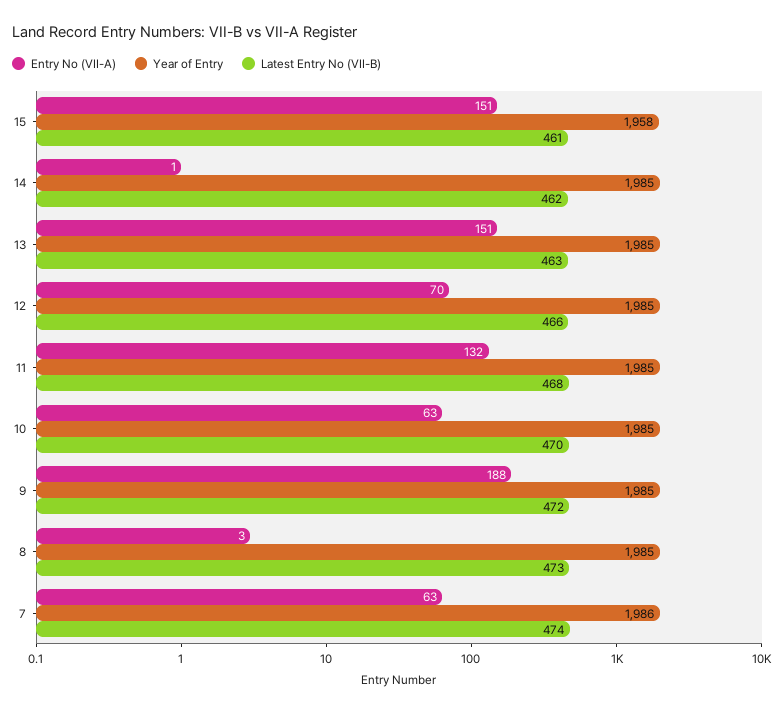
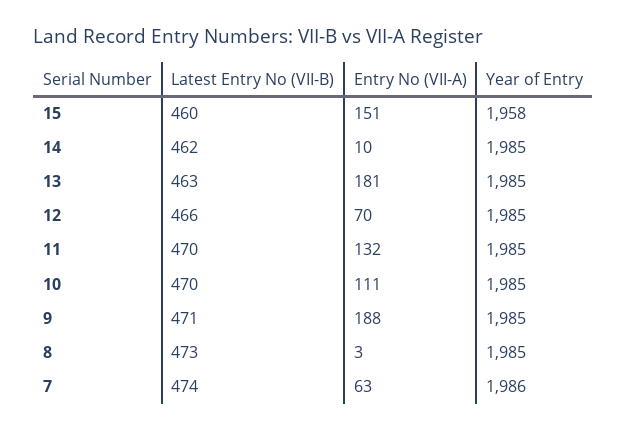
  {
    "Entry No (VII-A)": {
      "15": 151,
-     "14": 1,
+     "14": 10,
-     "13": 151,
+     "13": 181,
      "12": 70,
      "11": 132,
-     "10": 63,
+     "10": 111,
      "9": 188,
      "8": 3,
      "7": 63
    },
    "Year of Entry": {
      "15": 1958,
      "14": 1985,
      "13": 1985,
      "12": 1985,
      "11": 1985,
      "10": 1985,
      "9": 1985,
      "8": 1985,
      "7": 1986
    },
    "Latest Entry No (VII-B)": {
-     "15": 461,
+     "15": 460,
      "14": 462,
      "13": 463,
      "12": 466,
-     "11": 468,
+     "11": 470,
      "10": 470,
-     "9": 472,
+     "9": 471,
      "8": 473,
      "7": 474
    }
  }

